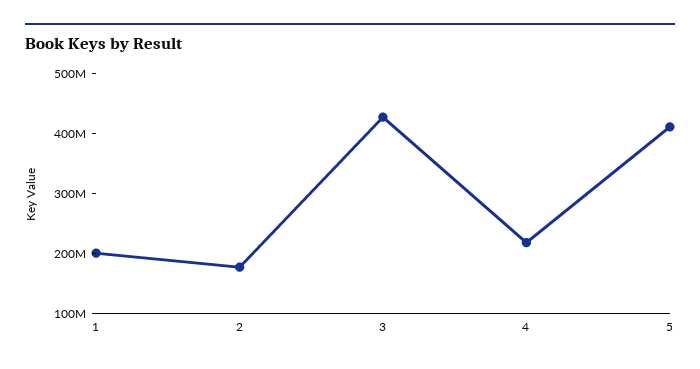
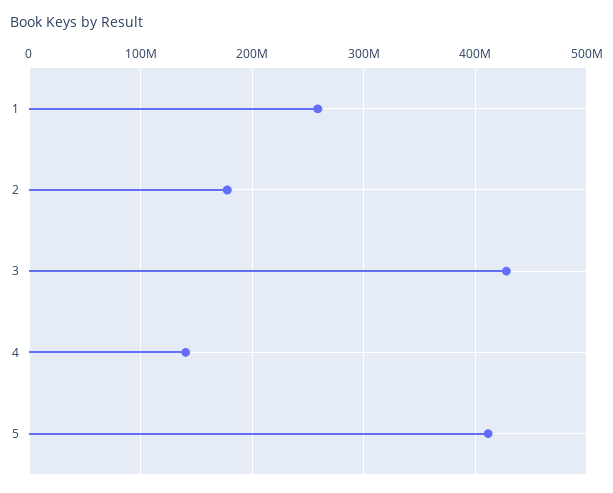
  {
-   "1": 200000000,
+   "1": 260000000,
    "2": 180000000,
    "3": 430000000,
-   "4": 220000000,
+   "4": 140000000,
    "5": 410000000
  }

